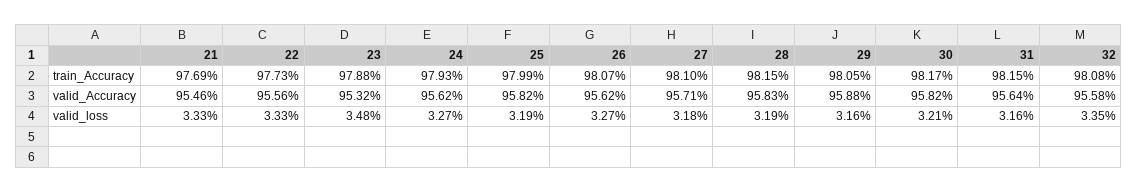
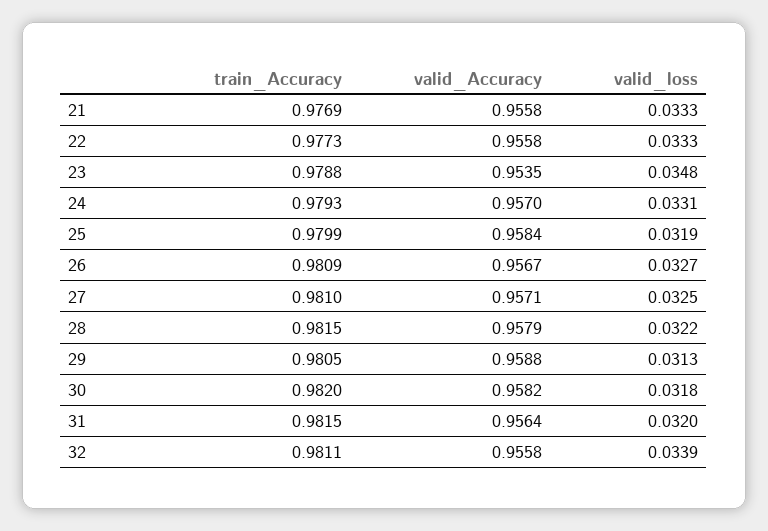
  {
    "21": {
      "train_Accuracy": 0.9769,
-     "valid_Accuracy": 0.9546,
+     "valid_Accuracy": 0.9558,
      "valid_loss": 0.0333
    },
    "22": {
      "train_Accuracy": 0.9773,
-     "valid_Accuracy": 0.9556,
+     "valid_Accuracy": 0.9558,
      "valid_loss": 0.0333
    },
    "23": {
      "train_Accuracy": 0.9788,
-     "valid_Accuracy": 0.9532,
+     "valid_Accuracy": 0.9535,
      "valid_loss": 0.0348
    },
    "24": {
      "train_Accuracy": 0.9793,
-     "valid_Accuracy": 0.9562,
+     "valid_Accuracy": 0.957,
-     "valid_loss": 0.0327
+     "valid_loss": 0.0331
    },
    "25": {
      "train_Accuracy": 0.9799,
-     "valid_Accuracy": 0.9582,
+     "valid_Accuracy": 0.9584,
      "valid_loss": 0.0319
    },
    "26": {
-     "train_Accuracy": 0.9807,
+     "train_Accuracy": 0.9809,
-     "valid_Accuracy": 0.9562,
+     "valid_Accuracy": 0.9567,
      "valid_loss": 0.0327
    },
    "27": {
      "train_Accuracy": 0.981,
      "valid_Accuracy": 0.9571,
-     "valid_loss": 0.0318
+     "valid_loss": 0.0325
    },
    "28": {
      "train_Accuracy": 0.9815,
-     "valid_Accuracy": 0.9583,
+     "valid_Accuracy": 0.9579,
-     "valid_loss": 0.0319
+     "valid_loss": 0.0322
    },
    "29": {
      "train_Accuracy": 0.9805,
      "valid_Accuracy": 0.9588,
-     "valid_loss": 0.0316
+     "valid_loss": 0.0313
    },
    "30": {
-     "train_Accuracy": 0.9817,
+     "train_Accuracy": 0.982,
      "valid_Accuracy": 0.9582,
-     "valid_loss": 0.0321
+     "valid_loss": 0.0318
    },
    "31": {
      "train_Accuracy": 0.9815,
      "valid_Accuracy": 0.9564,
-     "valid_loss": 0.0316
+     "valid_loss": 0.032
    },
    "32": {
-     "train_Accuracy": 0.9808,
+     "train_Accuracy": 0.9811,
      "valid_Accuracy": 0.9558,
-     "valid_loss": 0.0335
+     "valid_loss": 0.0339
    }
  }

